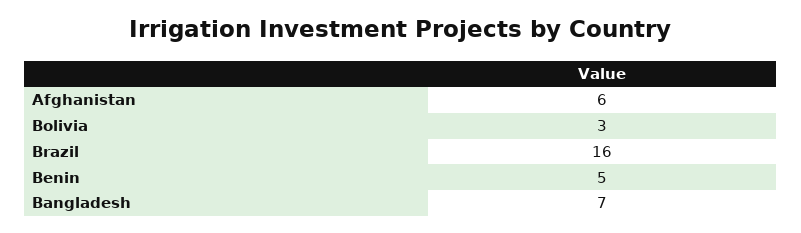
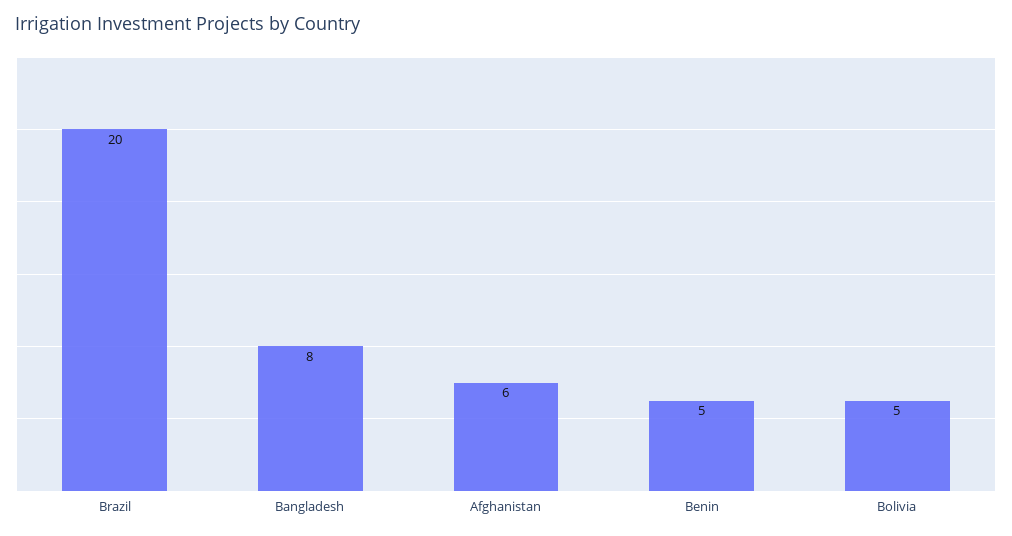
  {
    "Afghanistan": 6,
-   "Bolivia": 3,
+   "Bolivia": 5,
-   "Brazil": 16,
+   "Brazil": 20,
    "Benin": 5,
-   "Bangladesh": 7
+   "Bangladesh": 8
  }

